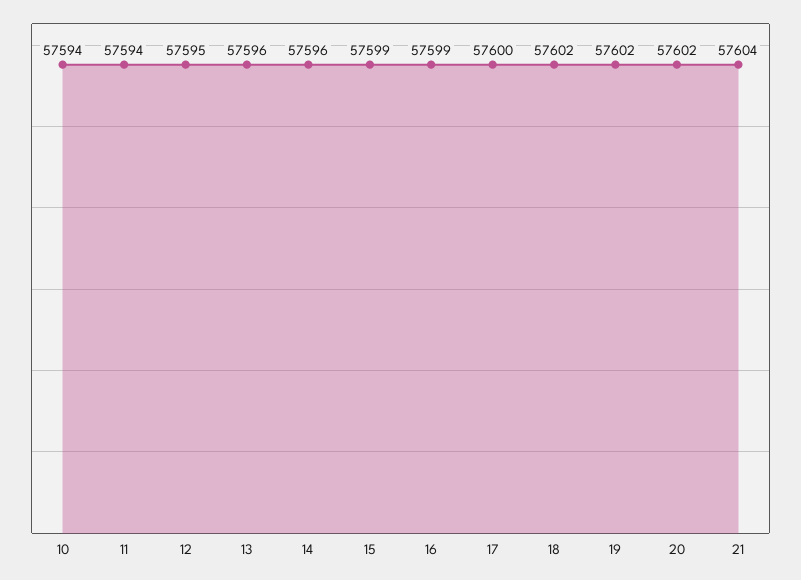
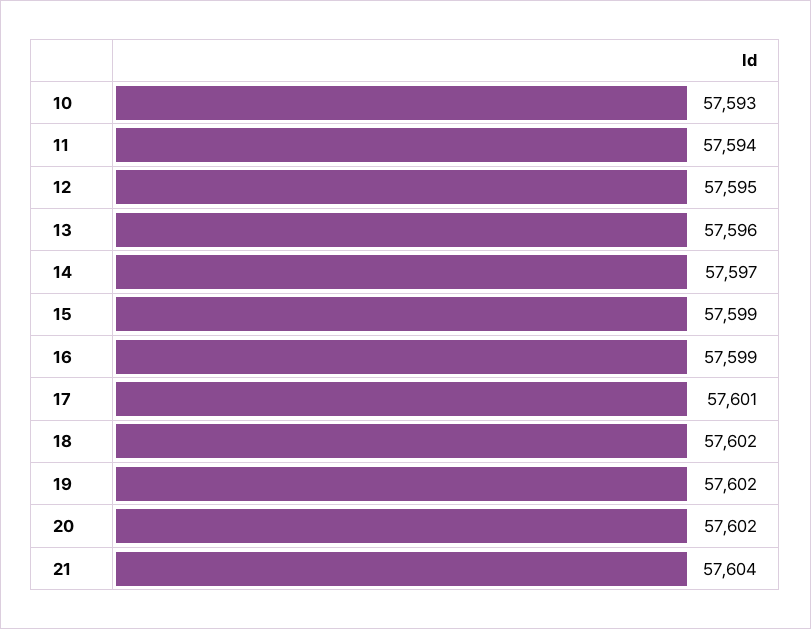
  {
-   "10": 57594,
+   "10": 57593,
    "11": 57594,
    "12": 57595,
    "13": 57596,
-   "14": 57596,
+   "14": 57597,
    "15": 57599,
    "16": 57599,
-   "17": 57600,
+   "17": 57601,
    "18": 57602,
    "19": 57602,
    "20": 57602,
    "21": 57604
  }

